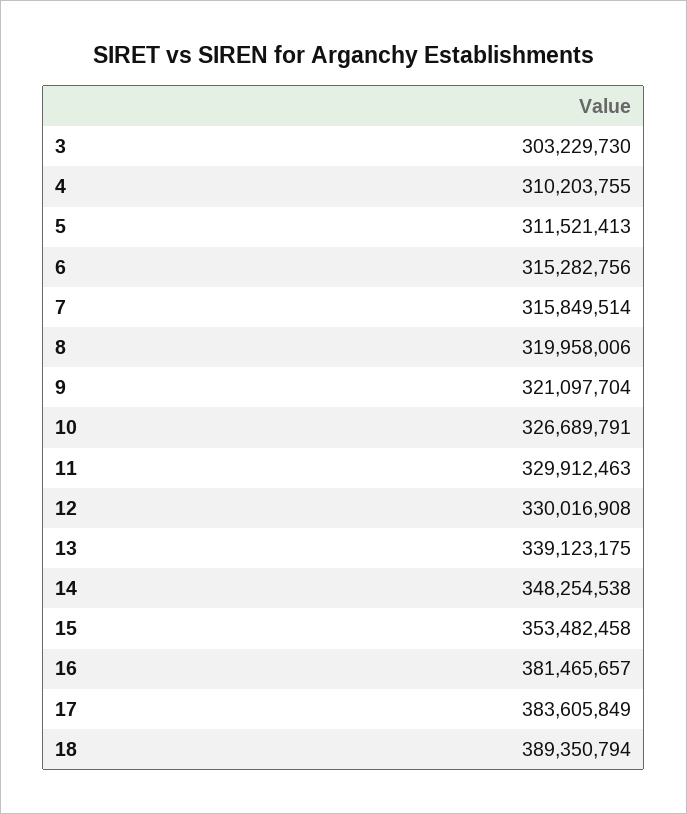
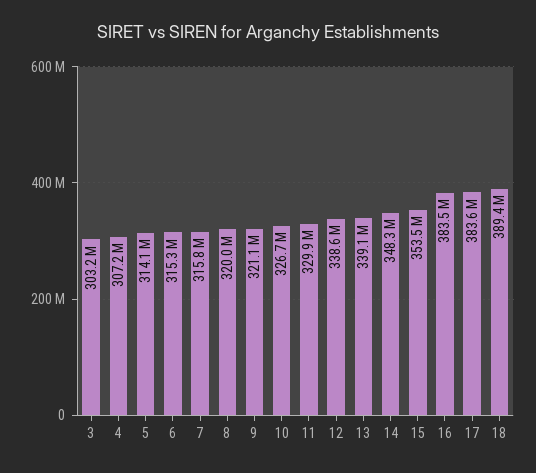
  {
    "3": 303229730,
-   "4": 310203755,
+   "4": 307200000,
-   "5": 311521413,
+   "5": 314100000,
    "6": 315282756,
    "7": 315849514,
    "8": 319958006,
    "9": 321097704,
    "10": 326689791,
    "11": 329912463,
-   "12": 330016908,
+   "12": 338600000,
    "13": 339123175,
    "14": 348254538,
    "15": 353482458,
-   "16": 381465657,
+   "16": 383500000,
    "17": 383605849,
    "18": 389350794
  }

